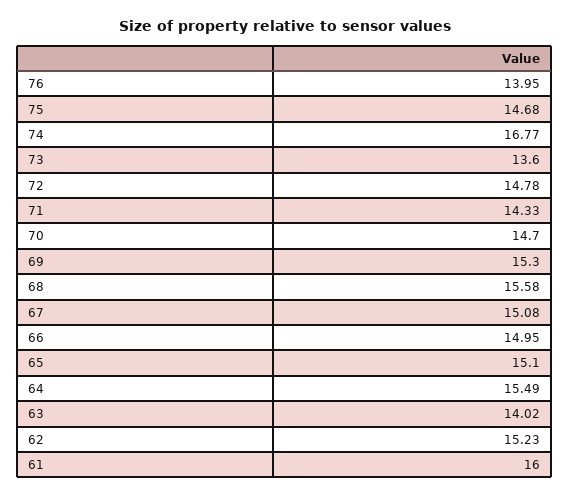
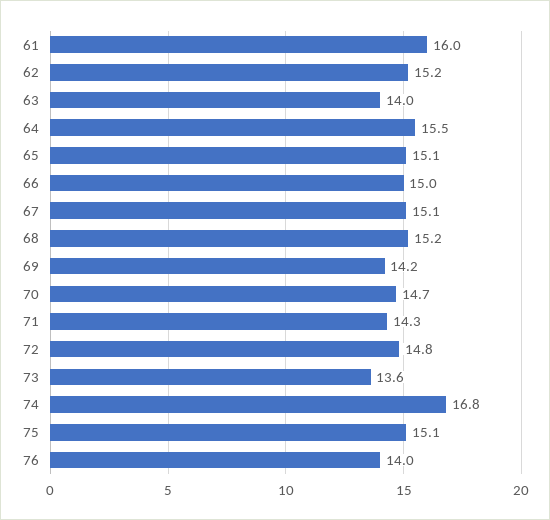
  {
    "76": 13.95,
-   "75": 14.68,
+   "75": 15.1,
    "74": 16.77,
    "73": 13.6,
    "72": 14.78,
    "71": 14.33,
    "70": 14.7,
-   "69": 15.3,
+   "69": 14.2,
-   "68": 15.58,
+   "68": 15.2,
    "67": 15.08,
    "66": 14.95,
    "65": 15.1,
    "64": 15.49,
    "63": 14.02,
    "62": 15.23,
    "61": 16
  }

